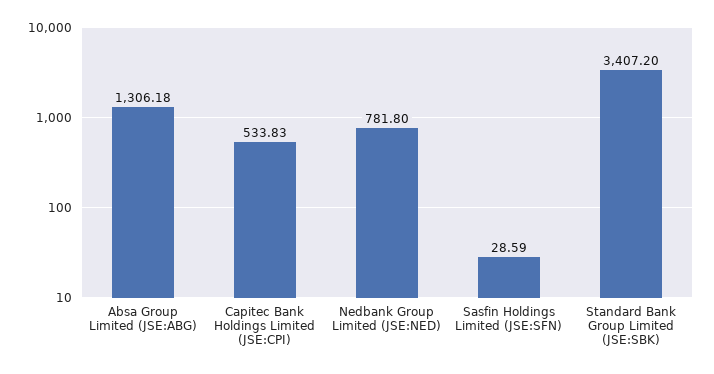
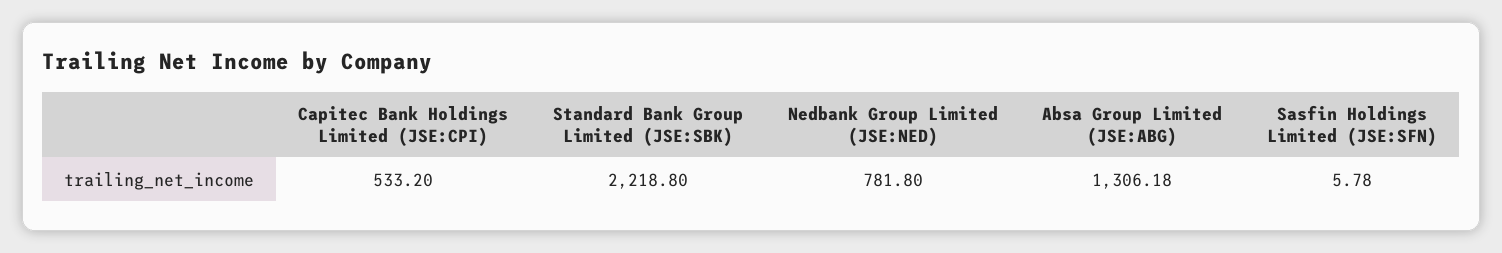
  {
    "Absa Group Limited (JSE:ABG)": 1306.18,
-   "Capitec Bank Holdings Limited (JSE:CPI)": 533.83,
+   "Capitec Bank Holdings Limited (JSE:CPI)": 533.2,
    "Nedbank Group Limited (JSE:NED)": 781.8,
-   "Sasfin Holdings Limited (JSE:SFN)": 28.59,
+   "Sasfin Holdings Limited (JSE:SFN)": 5.78,
-   "Standard Bank Group Limited (JSE:SBK)": 3407.2
+   "Standard Bank Group Limited (JSE:SBK)": 2218.8
  }

